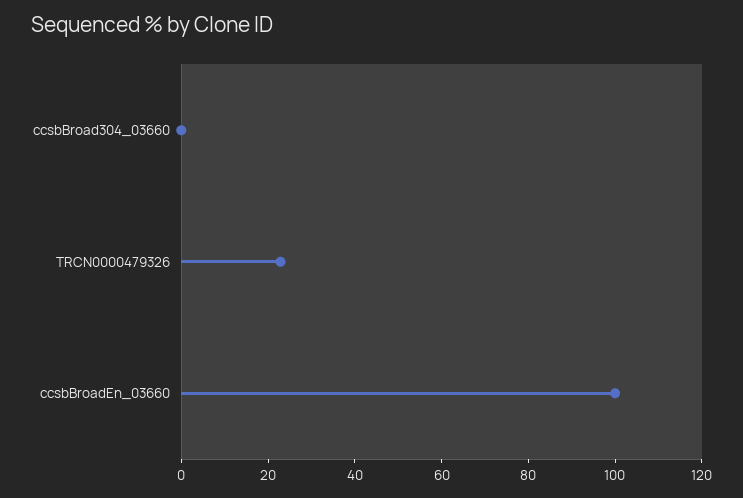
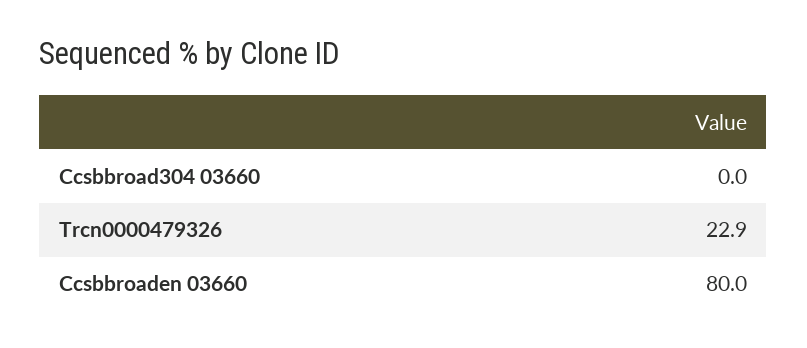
  {
    "ccsbBroad304_03660": 0,
    "TRCN0000479326": 22.9,
-   "ccsbBroadEn_03660": 100
+   "ccsbBroadEn_03660": 80
  }

